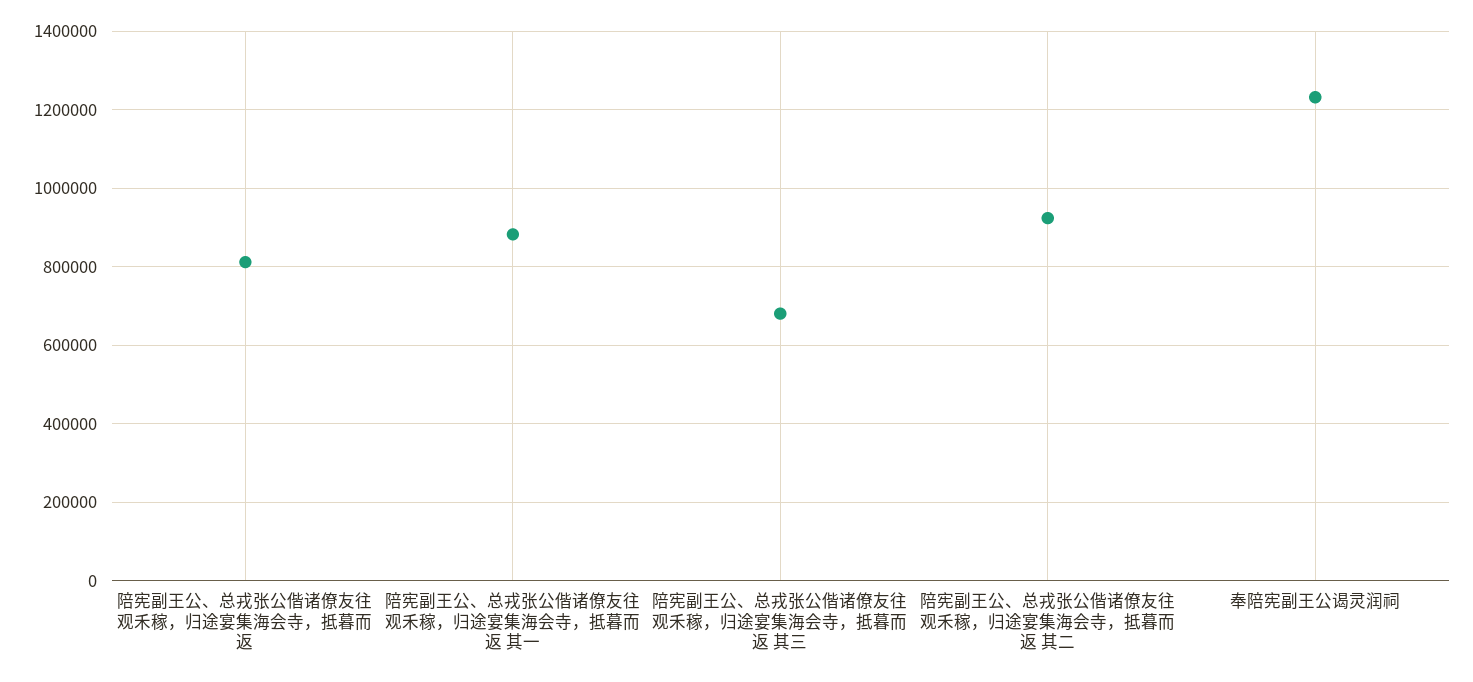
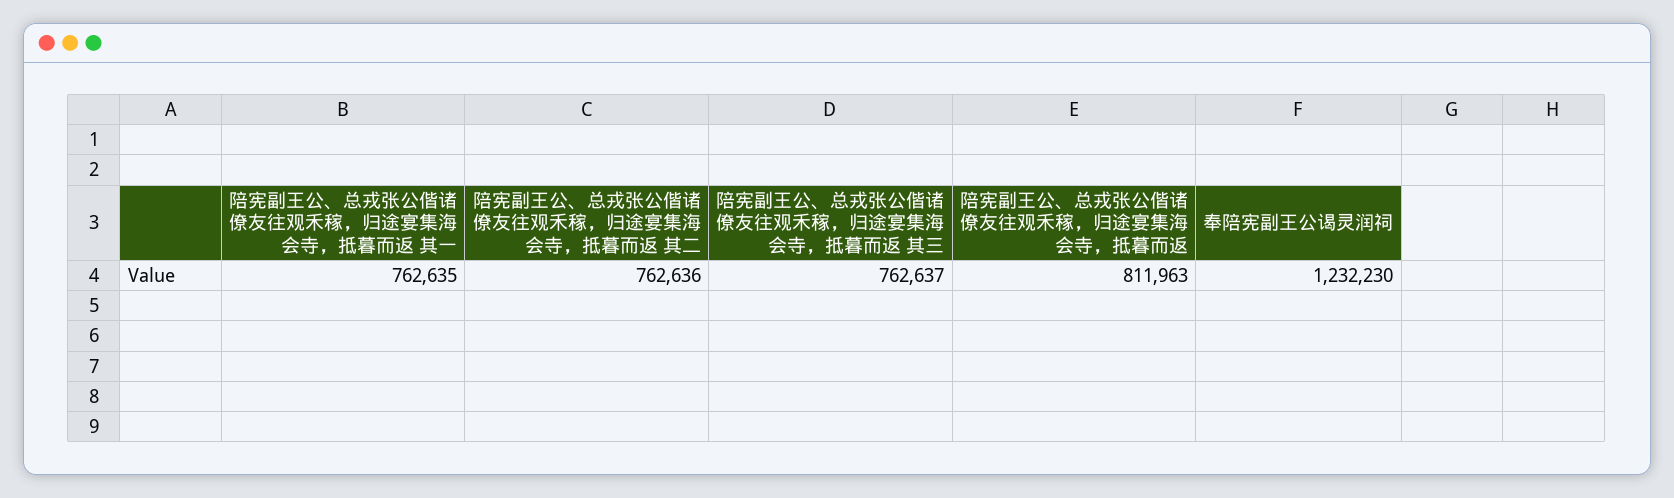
  {
    "陪宪副王公、总戎张公偕诸僚友往观禾稼，归途宴集海会寺，抵暮而返": 811963,
-   "陪宪副王公、总戎张公偕诸僚友往观禾稼，归途宴集海会寺，抵暮而返 其一": 880000,
+   "陪宪副王公、总戎张公偕诸僚友往观禾稼，归途宴集海会寺，抵暮而返 其一": 762635,
-   "陪宪副王公、总戎张公偕诸僚友往观禾稼，归途宴集海会寺，抵暮而返 其三": 680000,
+   "陪宪副王公、总戎张公偕诸僚友往观禾稼，归途宴集海会寺，抵暮而返 其三": 762637,
-   "陪宪副王公、总戎张公偕诸僚友往观禾稼，归途宴集海会寺，抵暮而返 其二": 920000,
+   "陪宪副王公、总戎张公偕诸僚友往观禾稼，归途宴集海会寺，抵暮而返 其二": 762636,
    "奉陪宪副王公谒灵润祠": 1232230
  }

